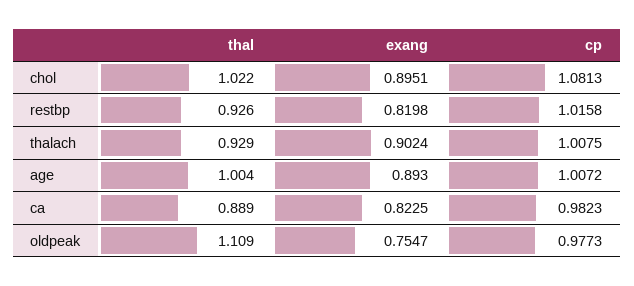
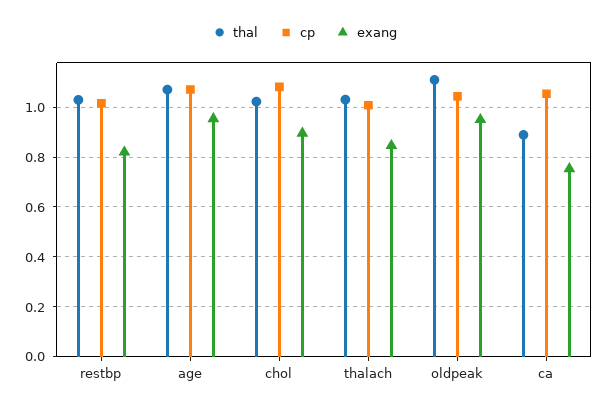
  {
    "thal": {
      "chol": 1.022,
-     "restbp": 0.926,
+     "restbp": 1.025,
-     "thalach": 0.929,
+     "thalach": 1.025,
-     "age": 1.004,
+     "age": 1.075,
      "ca": 0.889,
      "oldpeak": 1.109
    },
    "exang": {
      "chol": 0.8951,
      "restbp": 0.8198,
-     "thalach": 0.9024,
+     "thalach": 0.85,
-     "age": 0.893,
+     "age": 0.95,
-     "ca": 0.8225,
+     "ca": 0.75,
-     "oldpeak": 0.7547
+     "oldpeak": 0.95
    },
    "cp": {
      "chol": 1.0813,
      "restbp": 1.0158,
      "thalach": 1.0075,
-     "age": 1.0072,
+     "age": 1.075,
-     "ca": 0.9823,
+     "ca": 1.05,
-     "oldpeak": 0.9773
+     "oldpeak": 1.05
    }
  }

